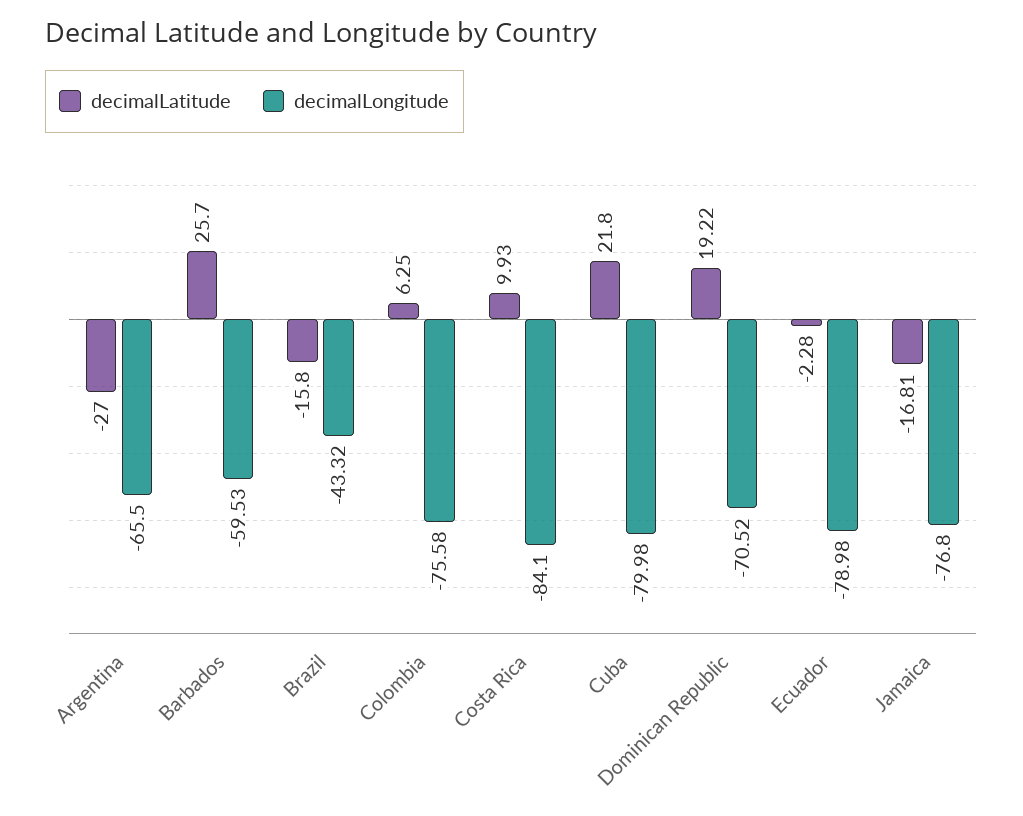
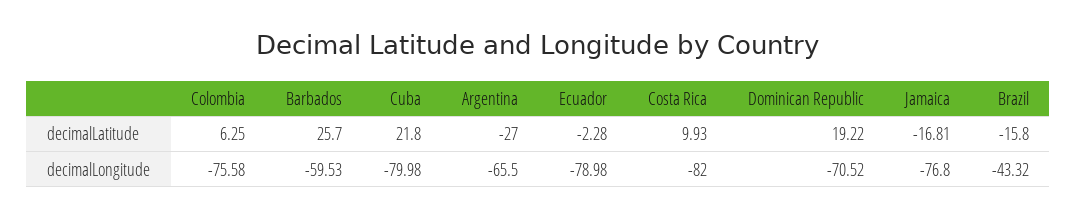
  {
    "decimalLatitude": {
      "Argentina": -27,
      "Barbados": 25.7,
      "Brazil": -15.8,
      "Colombia": 6.25,
      "Costa Rica": 9.93,
      "Cuba": 21.8,
      "Dominican Republic": 19.22,
      "Ecuador": -2.28,
      "Jamaica": -16.81
    },
    "decimalLongitude": {
      "Argentina": -65.5,
      "Barbados": -59.53,
      "Brazil": -43.32,
      "Colombia": -75.58,
-     "Costa Rica": -84.1,
+     "Costa Rica": -82,
      "Cuba": -79.98,
      "Dominican Republic": -70.52,
      "Ecuador": -78.98,
      "Jamaica": -76.8
    }
  }

